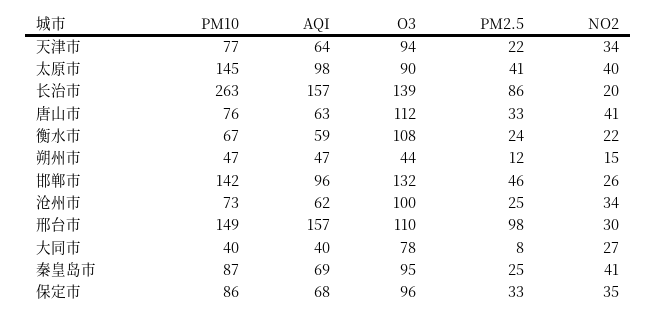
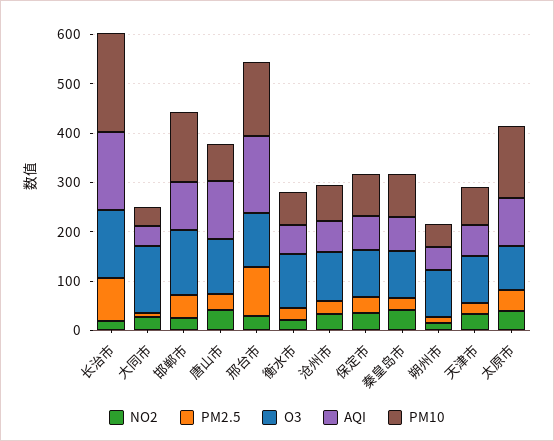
  {
    "PM10": {
      "天津市": 77,
      "太原市": 145,
-     "长治市": 263,
+     "长治市": 200,
      "唐山市": 76,
      "衡水市": 67,
      "朔州市": 47,
      "邯郸市": 142,
      "沧州市": 73,
      "邢台市": 149,
      "大同市": 40,
      "秦皇岛市": 87,
      "保定市": 86
    },
    "AQI": {
      "天津市": 64,
      "太原市": 98,
      "长治市": 157,
-     "唐山市": 63,
+     "唐山市": 120,
      "衡水市": 59,
      "朔州市": 47,
      "邯郸市": 96,
      "沧州市": 62,
      "邢台市": 157,
      "大同市": 40,
      "秦皇岛市": 69,
      "保定市": 68
    },
    "O3": {
      "天津市": 94,
      "太原市": 90,
      "长治市": 139,
      "唐山市": 112,
      "衡水市": 108,
-     "朔州市": 44,
+     "朔州市": 100,
      "邯郸市": 132,
      "沧州市": 100,
      "邢台市": 110,
-     "大同市": 78,
+     "大同市": 140,
      "秦皇岛市": 95,
      "保定市": 96
    },
    "PM2.5": {
      "天津市": 22,
      "太原市": 41,
      "长治市": 86,
      "唐山市": 33,
      "衡水市": 24,
      "朔州市": 12,
      "邯郸市": 46,
      "沧州市": 25,
      "邢台市": 98,
      "大同市": 8,
      "秦皇岛市": 25,
      "保定市": 33
    },
    "NO2": {
      "天津市": 34,
      "太原市": 40,
      "长治市": 20,
      "唐山市": 41,
      "衡水市": 22,
      "朔州市": 15,
      "邯郸市": 26,
      "沧州市": 34,
      "邢台市": 30,
      "大同市": 27,
      "秦皇岛市": 41,
      "保定市": 35
    }
  }

